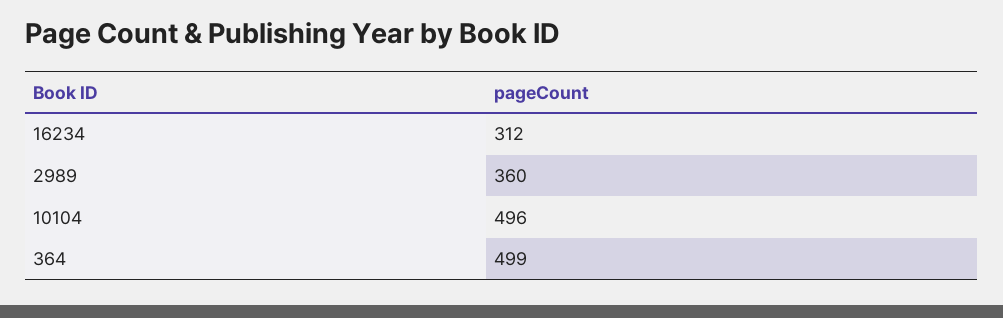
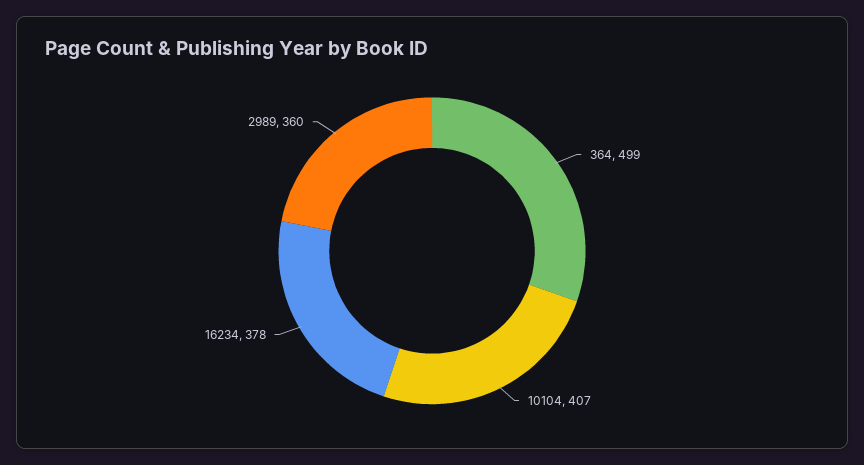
  {
-   "16234": 312,
+   "16234": 378,
    "2989": 360,
-   "10104": 496,
+   "10104": 407,
    "364": 499
  }

